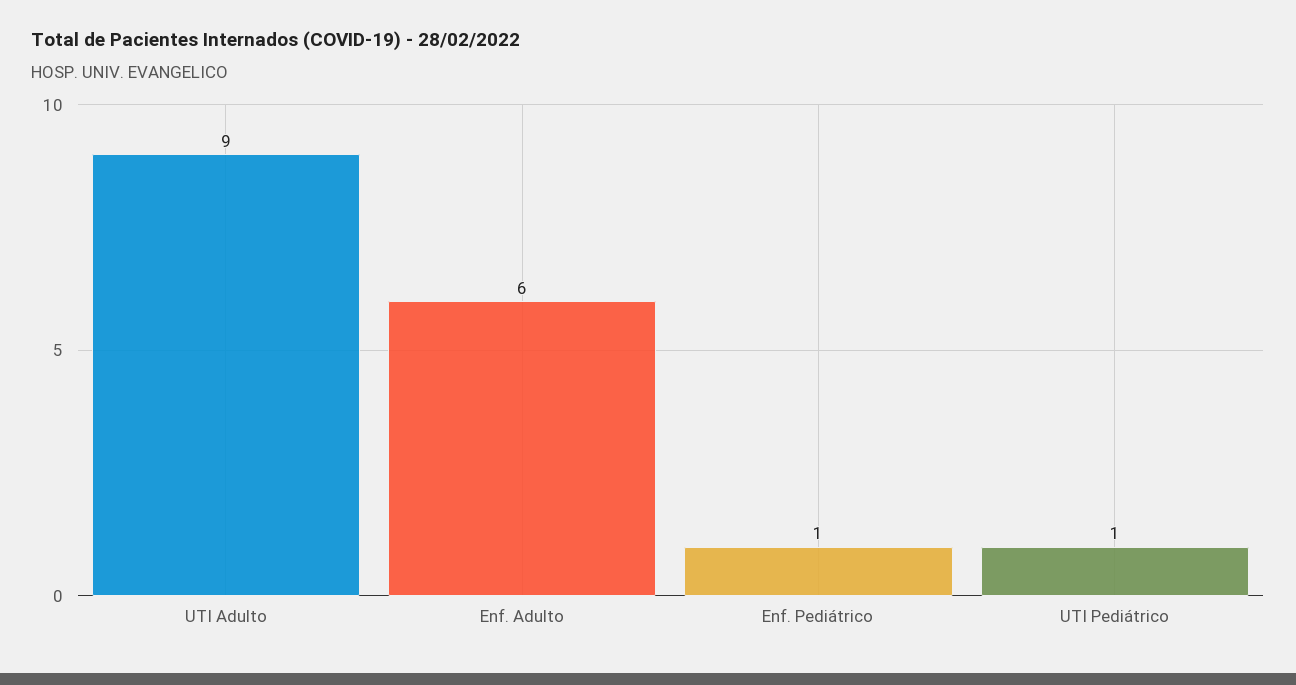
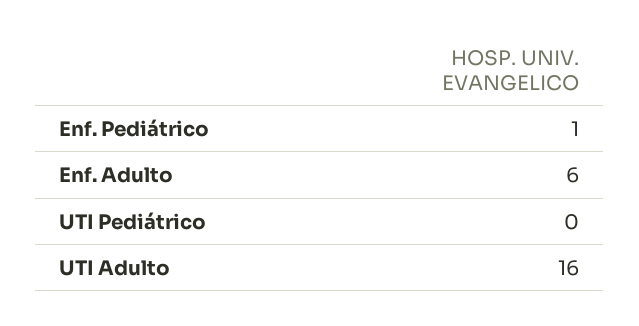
  {
-   "UTI Adulto": 9,
+   "UTI Adulto": 16,
    "Enf. Adulto": 6,
    "Enf. Pediátrico": 1,
-   "UTI Pediátrico": 1
+   "UTI Pediátrico": 0
  }

